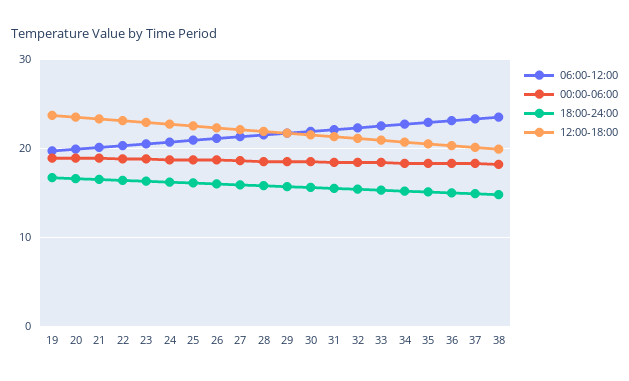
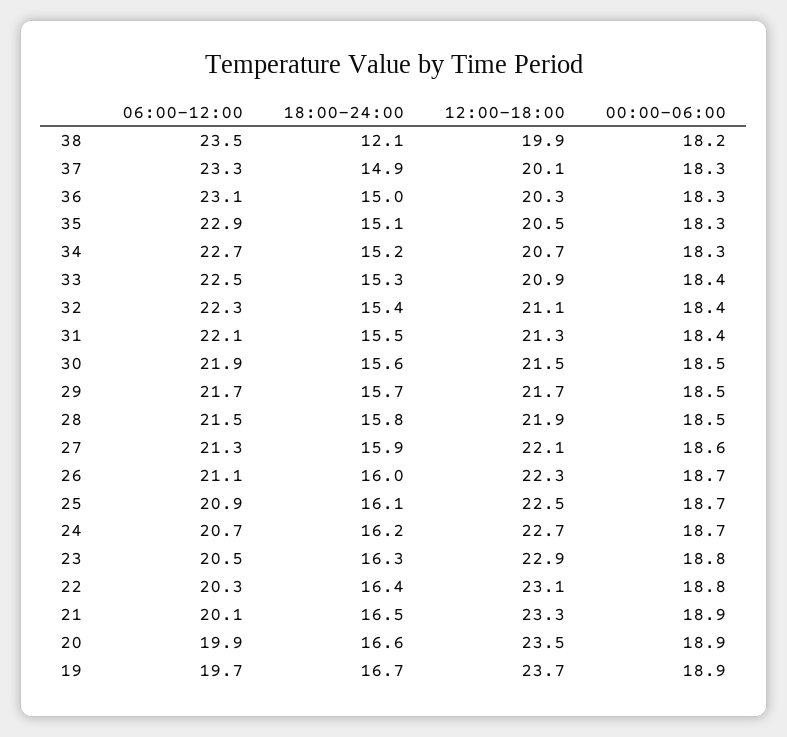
  {
    "06:00-12:00": {
      "19": 19.7,
      "20": 19.9,
      "21": 20.1,
      "22": 20.3,
      "23": 20.5,
      "24": 20.7,
      "25": 20.9,
      "26": 21.1,
      "27": 21.3,
      "28": 21.5,
      "29": 21.7,
      "30": 21.9,
      "31": 22.1,
      "32": 22.3,
      "33": 22.5,
      "34": 22.7,
      "35": 22.9,
      "36": 23.1,
      "37": 23.3,
      "38": 23.5
    },
    "00:00-06:00": {
      "19": 18.9,
      "20": 18.9,
      "21": 18.9,
      "22": 18.8,
      "23": 18.8,
      "24": 18.7,
      "25": 18.7,
      "26": 18.7,
      "27": 18.6,
      "28": 18.5,
      "29": 18.5,
      "30": 18.5,
      "31": 18.4,
      "32": 18.4,
      "33": 18.4,
      "34": 18.3,
      "35": 18.3,
      "36": 18.3,
      "37": 18.3,
      "38": 18.2
    },
    "18:00-24:00": {
      "19": 16.7,
      "20": 16.6,
      "21": 16.5,
      "22": 16.4,
      "23": 16.3,
      "24": 16.2,
      "25": 16.1,
      "26": 16,
      "27": 15.9,
      "28": 15.8,
      "29": 15.7,
      "30": 15.6,
      "31": 15.5,
      "32": 15.4,
      "33": 15.3,
      "34": 15.2,
      "35": 15.1,
      "36": 15,
      "37": 14.9,
-     "38": 15
+     "38": 12.1
    },
    "12:00-18:00": {
      "19": 23.7,
      "20": 23.5,
      "21": 23.3,
      "22": 23.1,
      "23": 22.9,
      "24": 22.7,
      "25": 22.5,
      "26": 22.3,
      "27": 22.1,
      "28": 21.9,
      "29": 21.7,
      "30": 21.5,
      "31": 21.3,
      "32": 21.1,
      "33": 20.9,
      "34": 20.7,
      "35": 20.5,
      "36": 20.3,
      "37": 20.1,
      "38": 19.9
    }
  }

